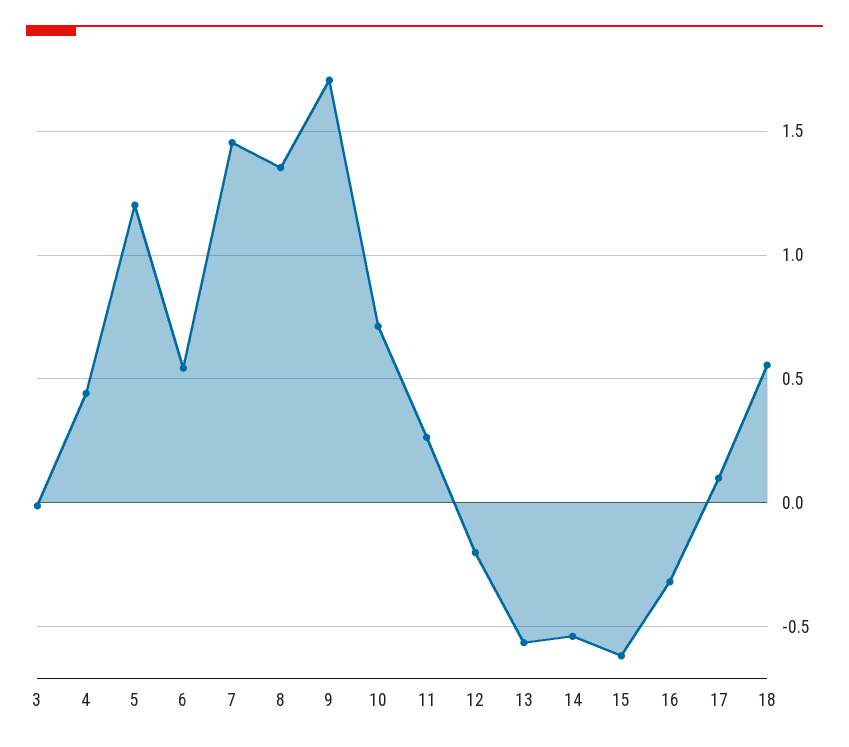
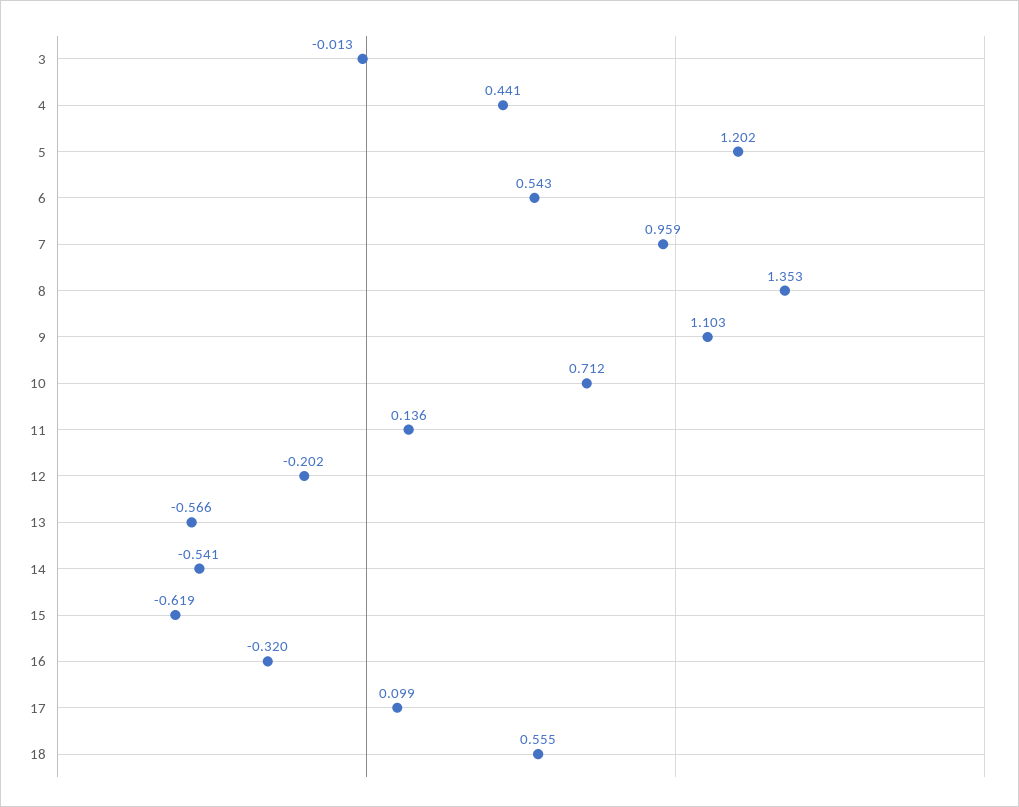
  {
    "3": -0.013,
    "4": 0.441,
    "5": 1.202,
    "6": 0.543,
-   "7": 1.45,
+   "7": 0.959,
    "8": 1.353,
-   "9": 1.7,
+   "9": 1.103,
    "10": 0.712,
-   "11": 0.25,
+   "11": 0.136,
    "12": -0.202,
    "13": -0.566,
    "14": -0.541,
    "15": -0.619,
    "16": -0.32,
    "17": 0.099,
    "18": 0.555
  }

